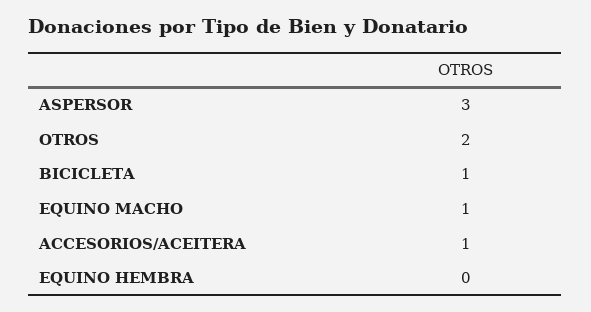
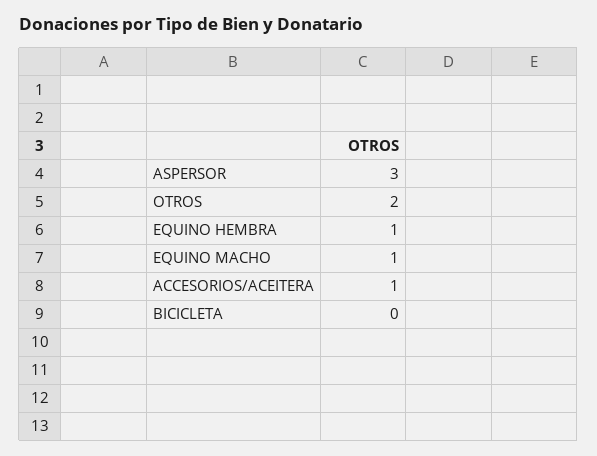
  {
    "ASPERSOR": 3,
    "OTROS": 2,
-   "BICICLETA": 1,
+   "BICICLETA": 0,
    "EQUINO MACHO": 1,
    "ACCESORIOS/ACEITERA": 1,
-   "EQUINO HEMBRA": 0
+   "EQUINO HEMBRA": 1
  }

